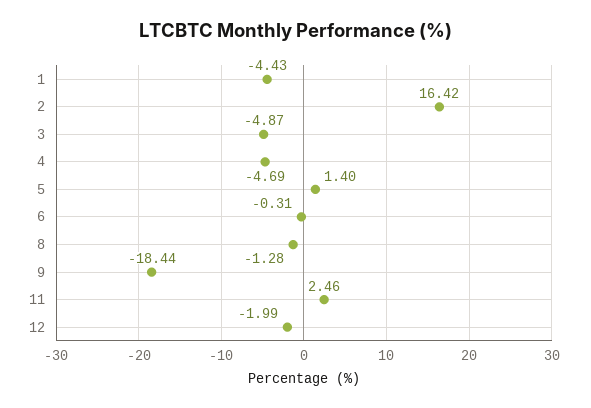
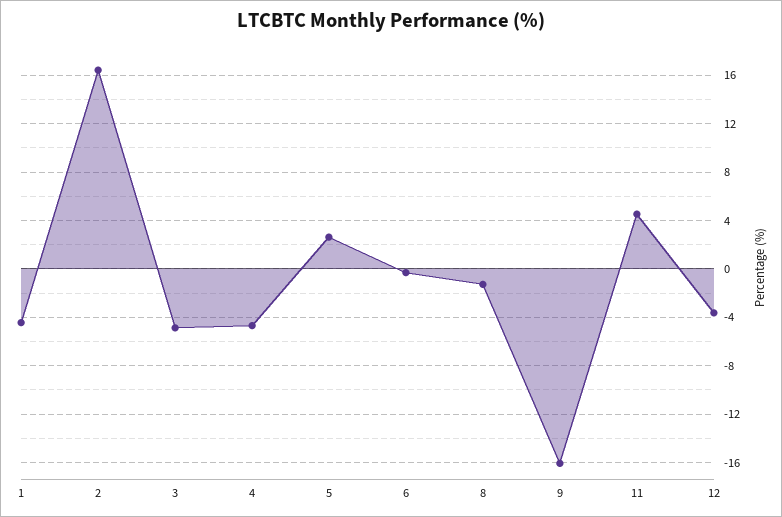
  {
    "1": -4.43,
    "2": 16.42,
    "3": -4.87,
    "4": -4.69,
-   "5": 1.4,
+   "5": 2.5,
    "6": -0.31,
    "8": -1.28,
-   "9": -18.44,
+   "9": -16,
-   "11": 2.46,
+   "11": 4.5,
-   "12": -1.99
+   "12": -3.5
  }

